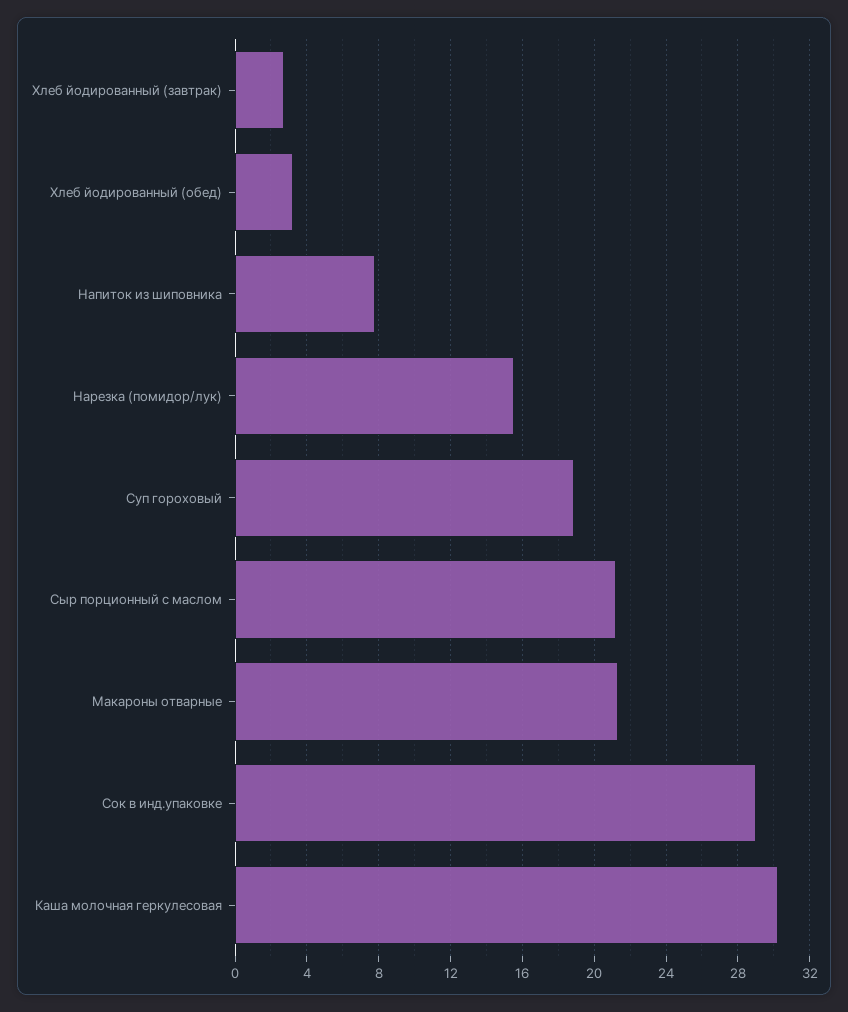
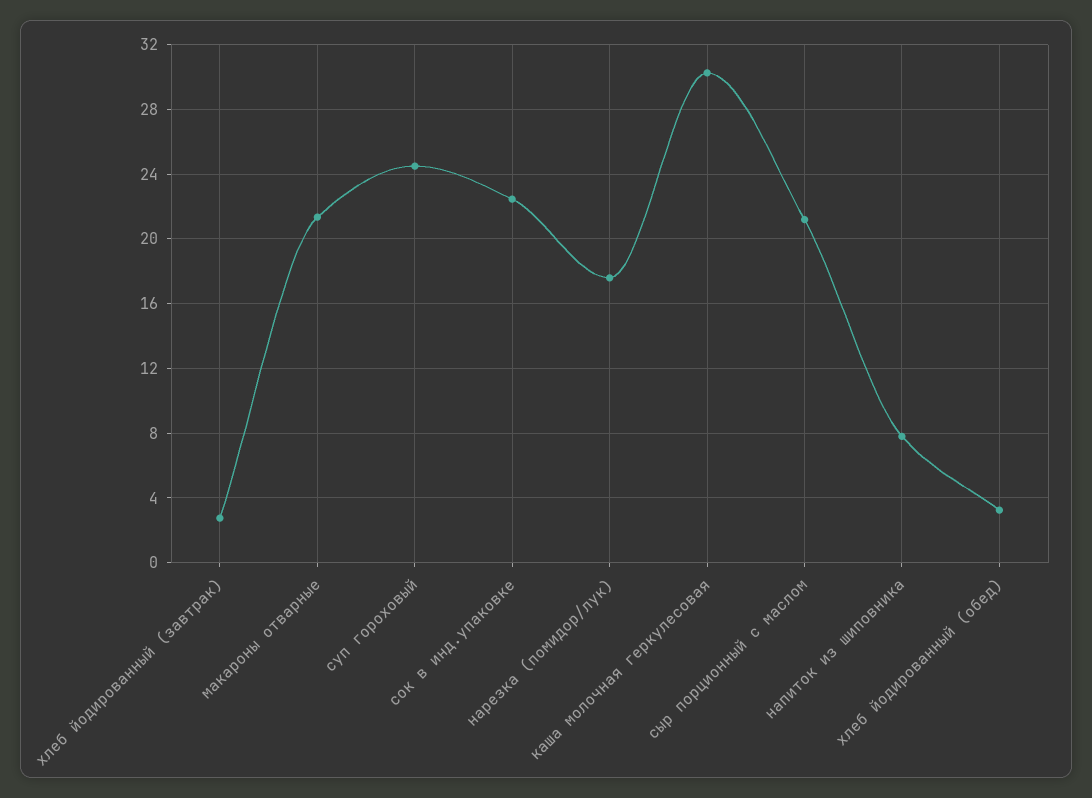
  {
    "Хлеб йодированный (завтрак)": 3,
    "Хлеб йодированный (обед)": 3.5,
    "Напиток из шиповника": 8,
-   "Нарезка (помидор/лук)": 15.5,
+   "Нарезка (помидор/лук)": 17.5,
-   "Суп гороховый": 19,
+   "Суп гороховый": 24.5,
    "Сыр порционный с маслом": 21,
    "Макароны отварные": 21.5,
-   "Сок в инд.упаковке": 29,
+   "Сок в инд.упаковке": 22.5,
    "Каша молочная геркулесовая": 30.5
  }

